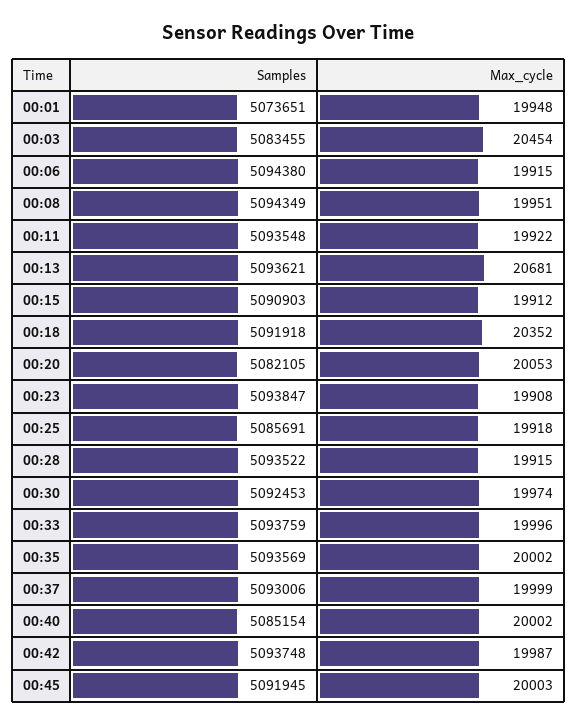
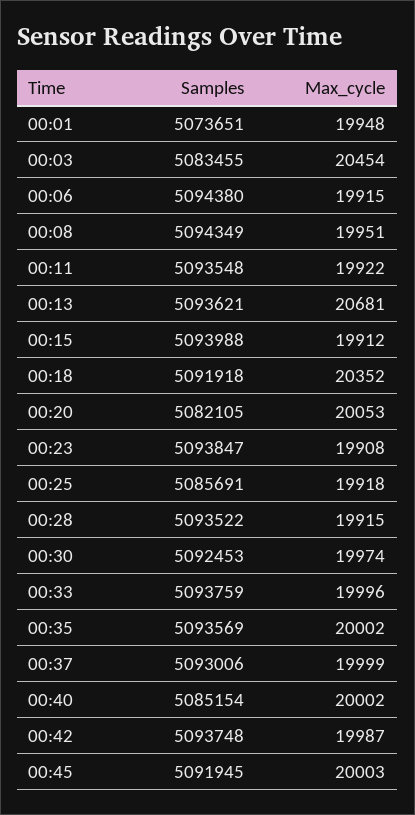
  {
    "Samples": {
      "00:01": 5073651,
      "00:03": 5083455,
      "00:06": 5094380,
      "00:08": 5094349,
      "00:11": 5093548,
      "00:13": 5093621,
-     "00:15": 5090903,
+     "00:15": 5093988,
      "00:18": 5091918,
      "00:20": 5082105,
      "00:23": 5093847,
      "00:25": 5085691,
      "00:28": 5093522,
      "00:30": 5092453,
      "00:33": 5093759,
      "00:35": 5093569,
      "00:37": 5093006,
      "00:40": 5085154,
      "00:42": 5093748,
      "00:45": 5091945
    },
    "Max_cycle": {
      "00:01": 19948,
      "00:03": 20454,
      "00:06": 19915,
      "00:08": 19951,
      "00:11": 19922,
      "00:13": 20681,
      "00:15": 19912,
      "00:18": 20352,
      "00:20": 20053,
      "00:23": 19908,
      "00:25": 19918,
      "00:28": 19915,
      "00:30": 19974,
      "00:33": 19996,
      "00:35": 20002,
      "00:37": 19999,
      "00:40": 20002,
      "00:42": 19987,
      "00:45": 20003
    }
  }

